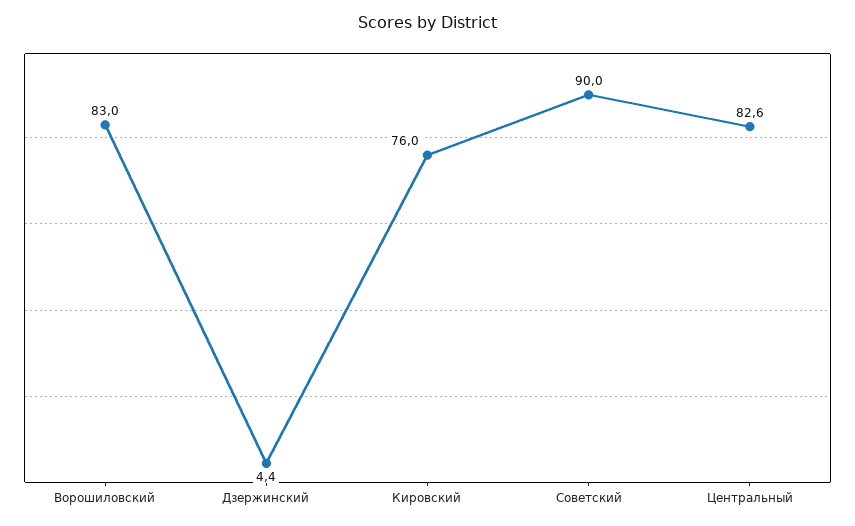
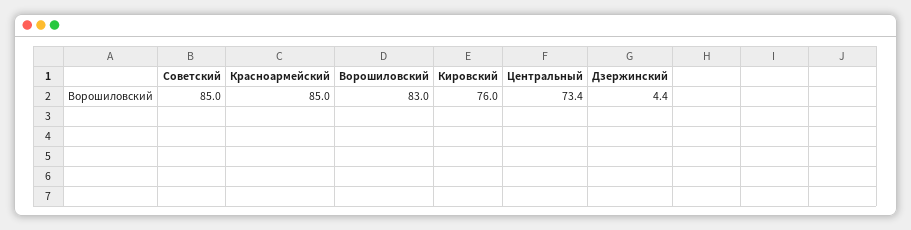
  {
    "Ворошиловский": 83,
    "Дзержинский": 4.4,
    "Кировский": 76,
-   "Советский": 90,
+   "Советский": 85,
-   "Центральный": 82.6
+   "Центральный": 73.4,
+   "Красноармейский": 85
  }

